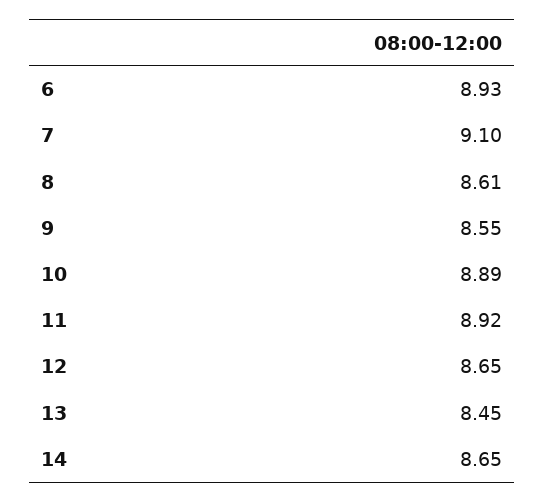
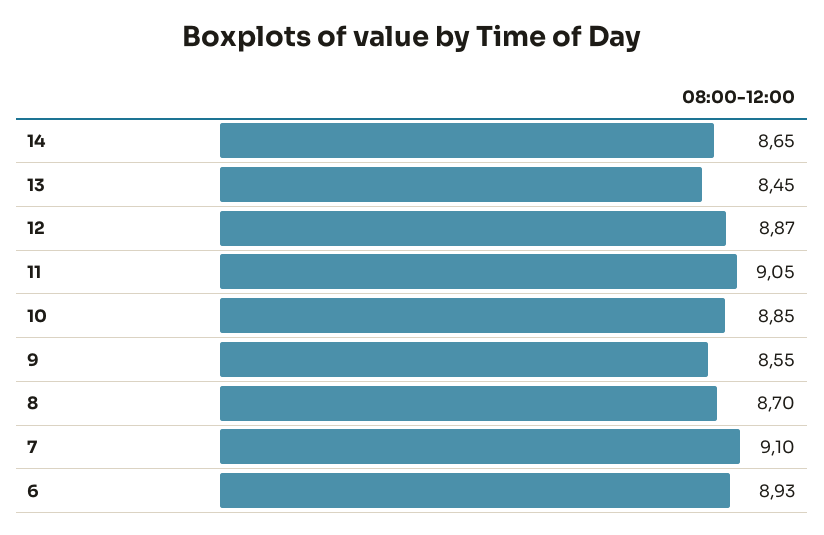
  {
    "6": 8.93,
    "7": 9.1,
-   "8": 8.61,
+   "8": 8.7,
    "9": 8.55,
-   "10": 8.89,
+   "10": 8.85,
-   "11": 8.92,
+   "11": 9.05,
-   "12": 8.65,
+   "12": 8.87,
    "13": 8.45,
    "14": 8.65
  }

